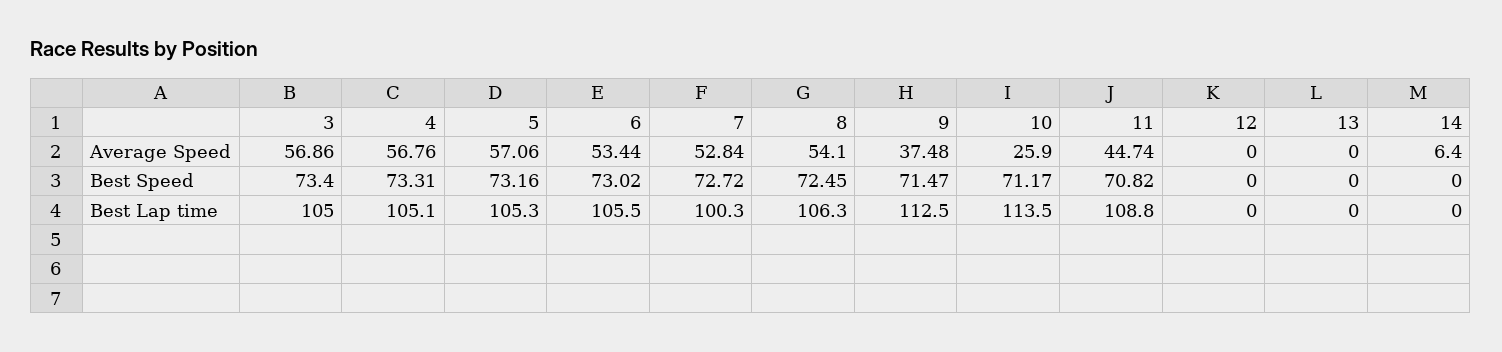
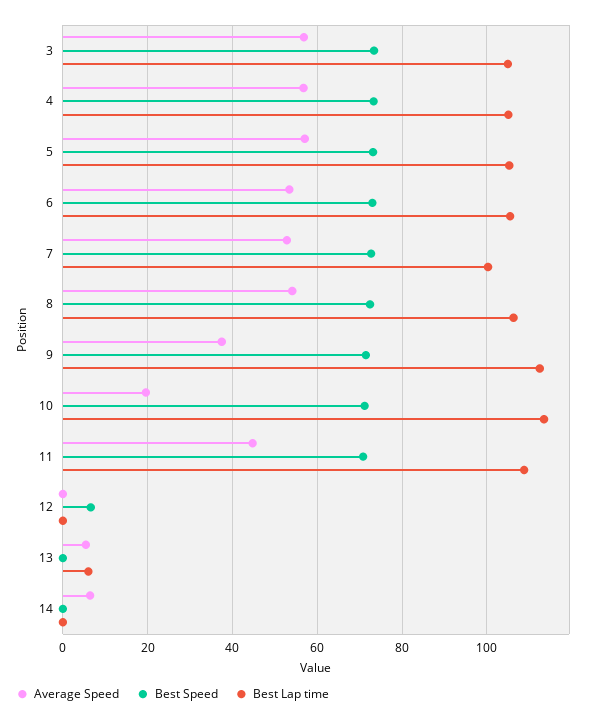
  {
    "Average Speed": {
      "3": 56.86,
      "4": 56.76,
      "5": 57.06,
      "6": 53.44,
      "7": 52.84,
      "8": 54.1,
      "9": 37.48,
-     "10": 25.9,
+     "10": 20,
      "11": 44.74,
      "12": 0,
-     "13": 0,
+     "13": 6,
      "14": 6.4
    },
    "Best Speed": {
      "3": 73.4,
      "4": 73.31,
      "5": 73.16,
      "6": 73.02,
      "7": 72.72,
      "8": 72.45,
      "9": 71.47,
      "10": 71.17,
      "11": 70.82,
-     "12": 0,
+     "12": 6,
      "13": 0,
      "14": 0
    },
    "Best Lap time": {
      "3": 105,
      "4": 105.1,
      "5": 105.3,
      "6": 105.5,
      "7": 100.3,
      "8": 106.3,
      "9": 112.5,
      "10": 113.5,
      "11": 108.8,
      "12": 0,
-     "13": 0,
+     "13": 6,
      "14": 0
    }
  }

